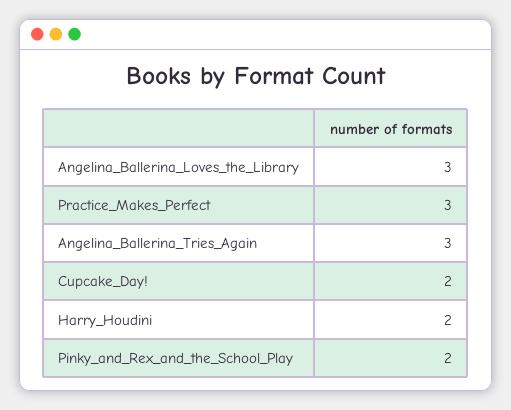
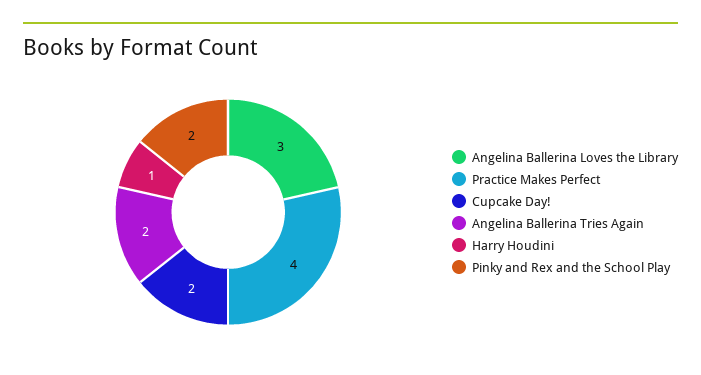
  {
    "Angelina_Ballerina_Loves_the_Library": 3,
-   "Practice_Makes_Perfect": 3,
+   "Practice_Makes_Perfect": 4,
-   "Angelina_Ballerina_Tries_Again": 3,
+   "Angelina_Ballerina_Tries_Again": 2,
    "Cupcake_Day!": 2,
-   "Harry_Houdini": 2,
+   "Harry_Houdini": 1,
    "Pinky_and_Rex_and_the_School_Play": 2
  }

